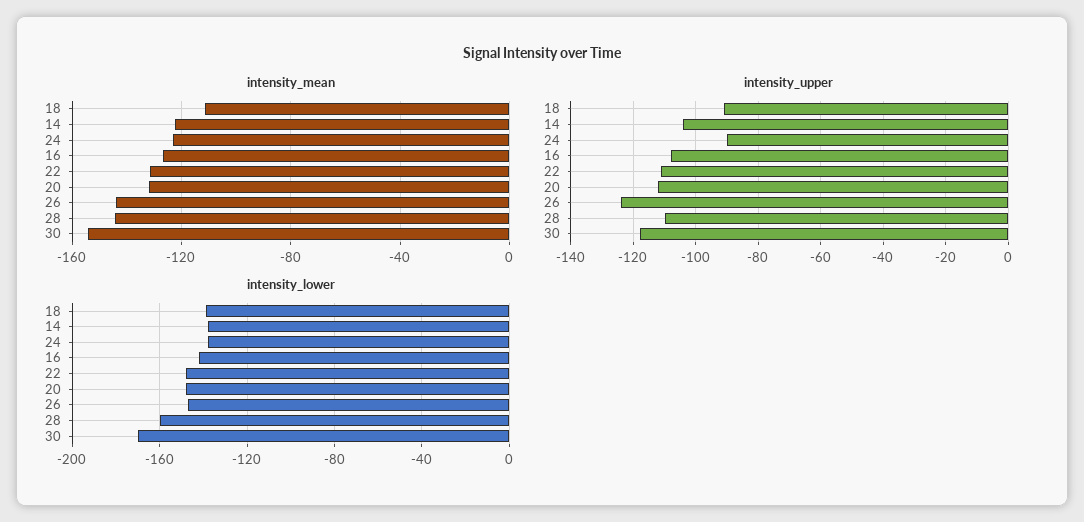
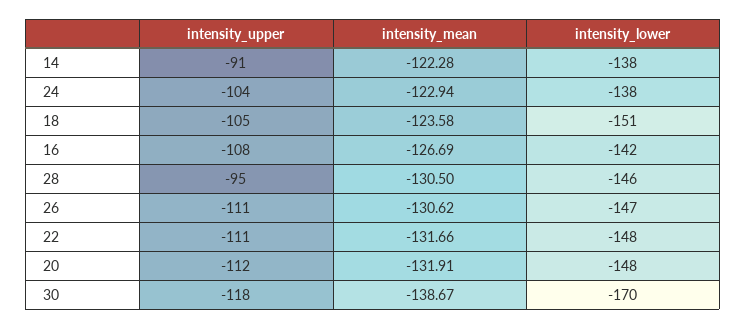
  {
    "intensity_mean": {
-     "18": -110,
+     "18": -123.58,
      "14": -122.28,
      "24": -122.94,
      "16": -126.69,
      "22": -131.66,
      "20": -131.91,
-     "26": -145,
+     "26": -130.62,
-     "28": -145,
+     "28": -130.5,
-     "30": -155
+     "30": -138.67
    },
    "intensity_upper": {
-     "18": -90,
+     "18": -105,
-     "14": -105,
+     "14": -91,
-     "24": -90,
+     "24": -104,
      "16": -108,
      "22": -111,
      "20": -112,
-     "26": -125,
+     "26": -111,
-     "28": -110,
+     "28": -95,
      "30": -118
    },
    "intensity_lower": {
-     "18": -140,
+     "18": -151,
      "14": -138,
      "24": -138,
      "16": -142,
      "22": -148,
      "20": -148,
      "26": -147,
-     "28": -160,
+     "28": -146,
      "30": -170
    }
  }

